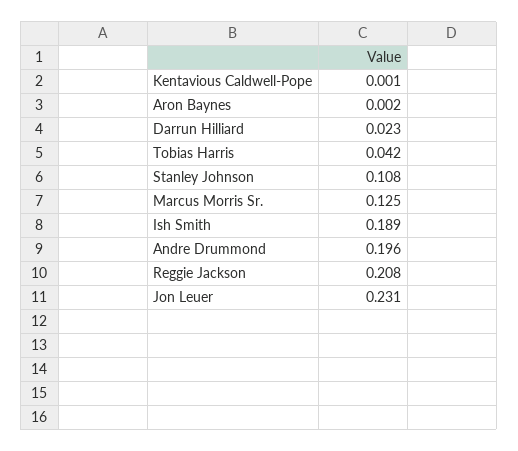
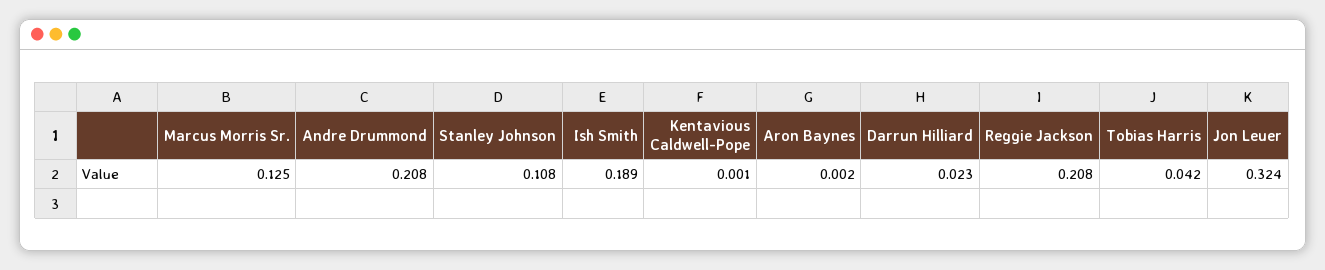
  {
    "Kentavious Caldwell-Pope": 0.001,
    "Aron Baynes": 0.002,
    "Darrun Hilliard": 0.023,
    "Tobias Harris": 0.042,
    "Stanley Johnson": 0.108,
    "Marcus Morris Sr.": 0.125,
    "Ish Smith": 0.189,
-   "Andre Drummond": 0.196,
+   "Andre Drummond": 0.208,
    "Reggie Jackson": 0.208,
-   "Jon Leuer": 0.231
+   "Jon Leuer": 0.324
  }

